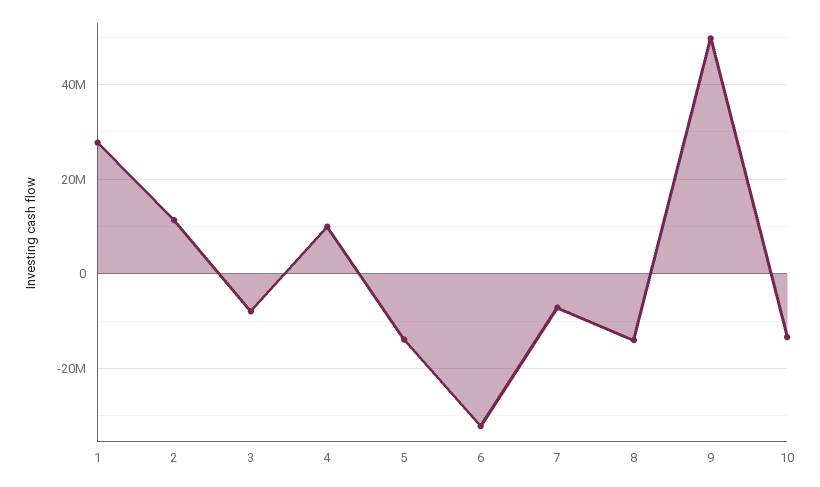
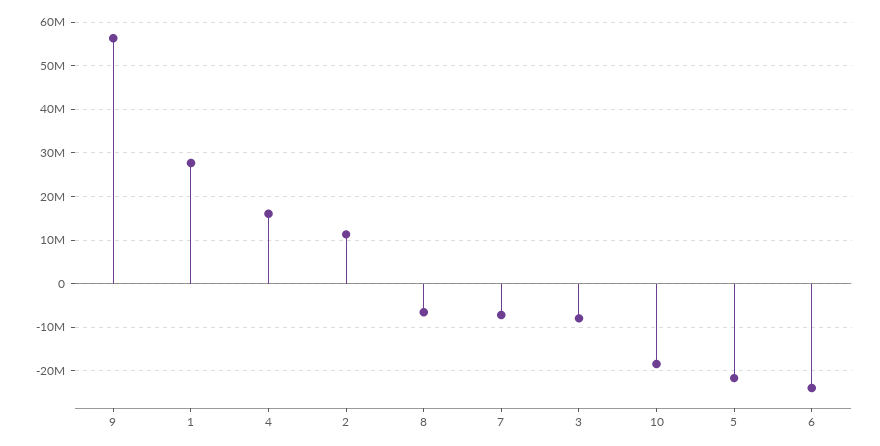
  {
    "1": 28000000,
    "2": 12000000,
    "3": -8000000,
-   "4": 10000000,
+   "4": 16000000,
-   "5": -14000000,
+   "5": -22000000,
-   "6": -32000000,
+   "6": -24000000,
    "7": -8000000,
-   "8": -14000000,
+   "8": -6000000,
-   "9": 50000000,
+   "9": 56000000,
-   "10": -14000000
+   "10": -18000000
  }

